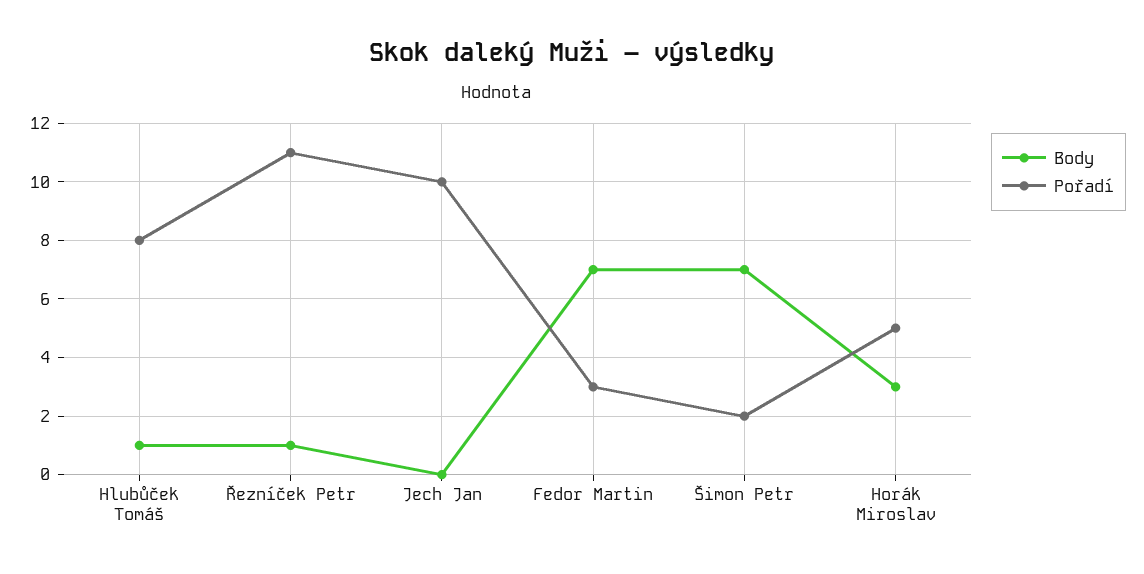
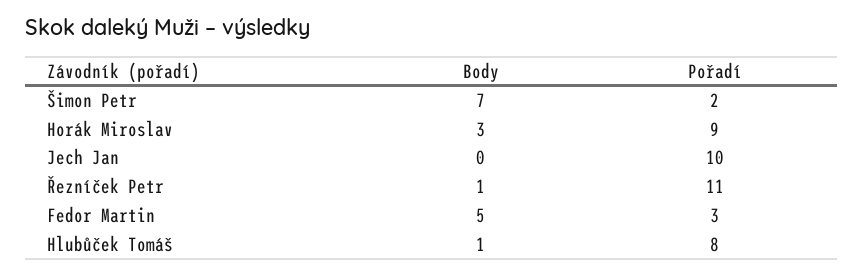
  {
    "Body": {
      "Hlubůček Tomáš": 1,
      "Řezníček Petr": 1,
      "Jech Jan": 0,
-     "Fedor Martin": 7,
+     "Fedor Martin": 5,
      "Šimon Petr": 7,
      "Horák Miroslav": 3
    },
    "Pořadí": {
      "Hlubůček Tomáš": 8,
      "Řezníček Petr": 11,
      "Jech Jan": 10,
      "Fedor Martin": 3,
      "Šimon Petr": 2,
-     "Horák Miroslav": 5
+     "Horák Miroslav": 9
    }
  }

